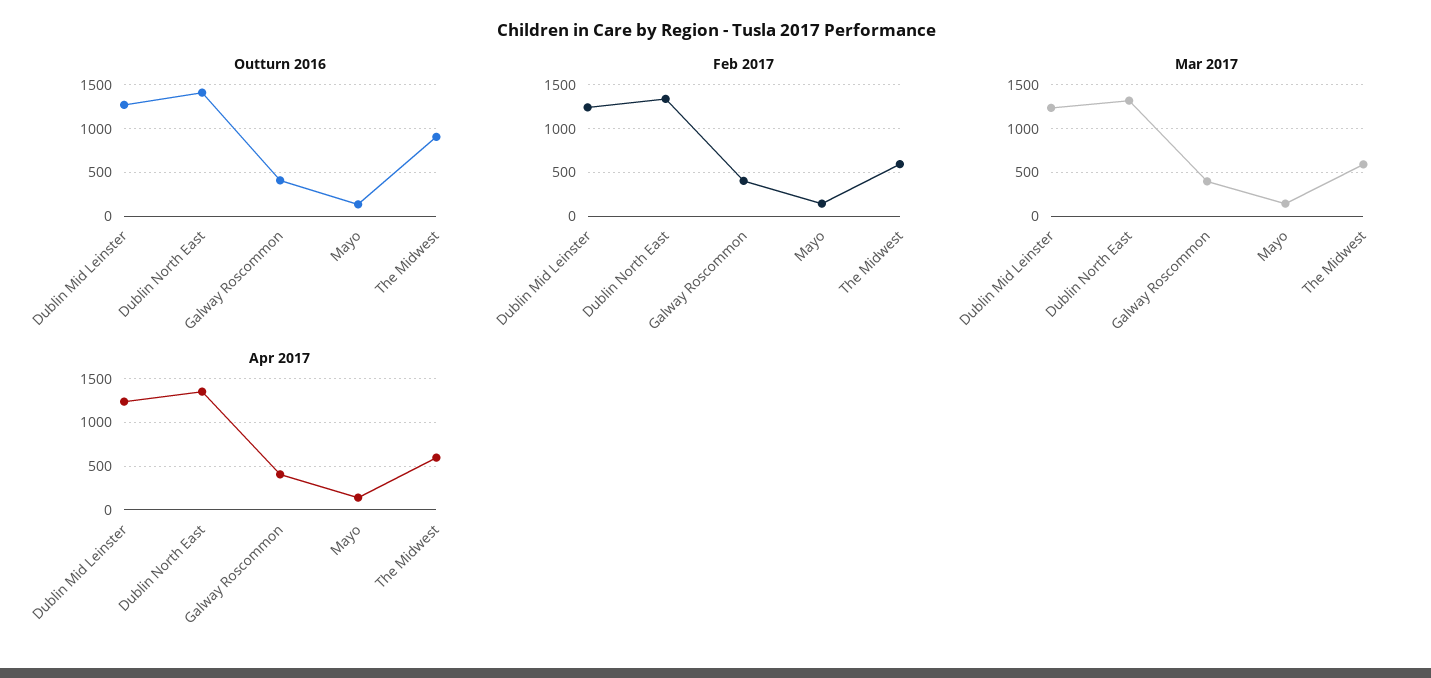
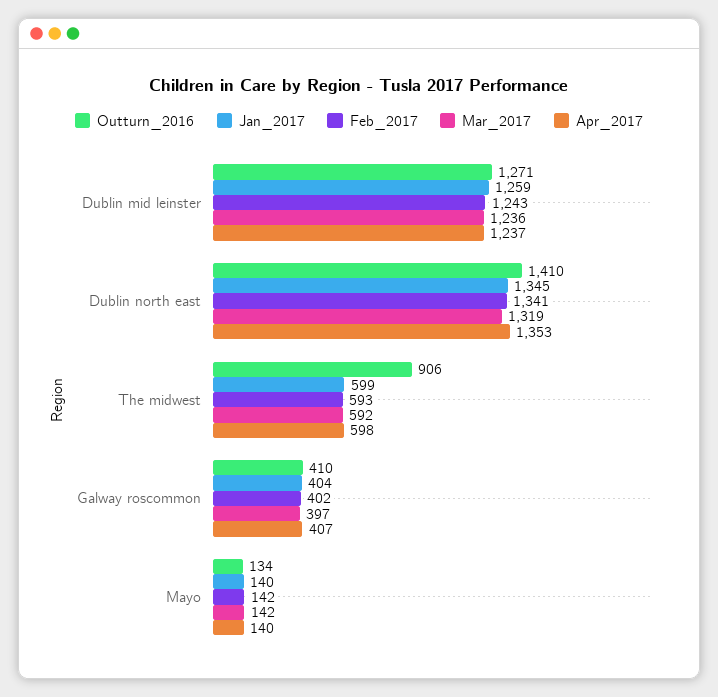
  {
    "Outturn 2016": {
      "Dublin Mid Leinster": 1271,
      "Dublin North East": 1410,
      "Galway Roscommon": 410,
      "Mayo": 134,
      "The Midwest": 906
    },
    "Feb 2017": {
      "Dublin Mid Leinster": 1243,
      "Dublin North East": 1341,
      "Galway Roscommon": 402,
      "Mayo": 142,
      "The Midwest": 593
    },
    "Mar 2017": {
      "Dublin Mid Leinster": 1236,
      "Dublin North East": 1319,
      "Galway Roscommon": 397,
      "Mayo": 142,
      "The Midwest": 592
    },
    "Apr 2017": {
      "Dublin Mid Leinster": 1237,
      "Dublin North East": 1353,
      "Galway Roscommon": 407,
      "Mayo": 140,
      "The Midwest": 598
-   }
+   },
+   "Jan_2017": {
+     "Dublin Mid Leinster": 1259,
+     "Dublin North East": 1345,
+     "The Midwest": 599,
+     "Galway Roscommon": 404,
+     "Mayo": 140
+   }
  }

